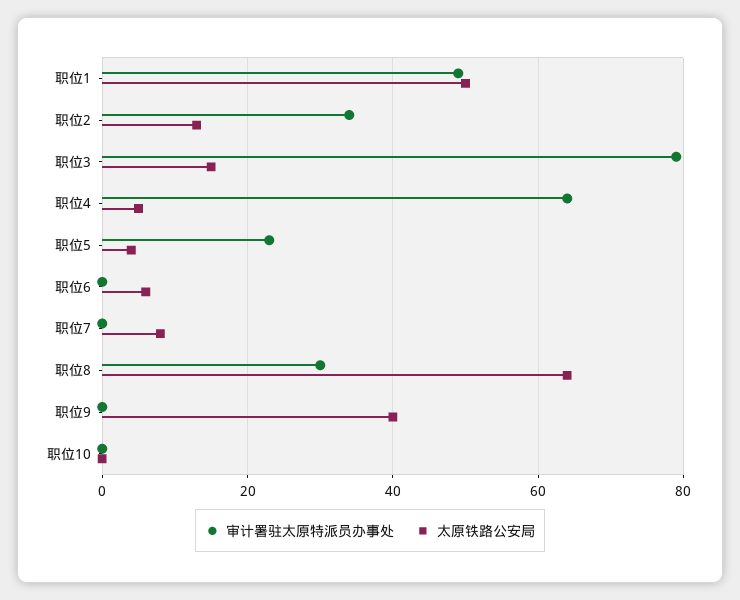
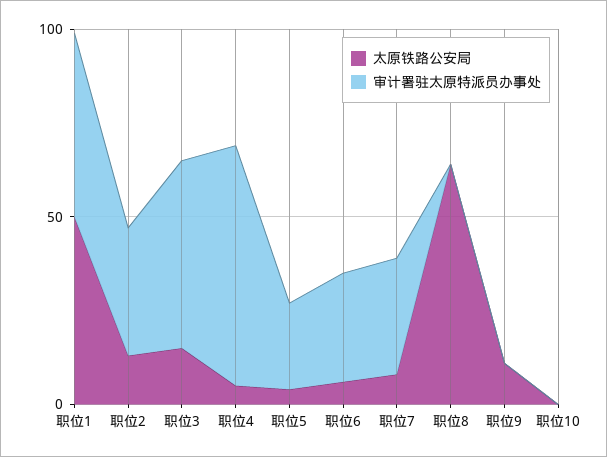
  {
    "审计署驻太原特派员办事处": {
      "职位1": 50,
      "职位2": 35,
-     "职位3": 80,
+     "职位3": 50,
      "职位4": 65,
      "职位5": 25,
-     "职位6": 0,
+     "职位6": 30,
-     "职位7": 0,
+     "职位7": 30,
-     "职位8": 30,
+     "职位8": 0,
      "职位9": 0,
      "职位10": 0
    },
    "太原铁路公安局": {
      "职位1": 50,
      "职位2": 15,
      "职位3": 15,
      "职位4": 5,
      "职位5": 5,
      "职位6": 5,
      "职位7": 10,
      "职位8": 65,
-     "职位9": 40,
+     "职位9": 10,
      "职位10": 0
    }
  }

